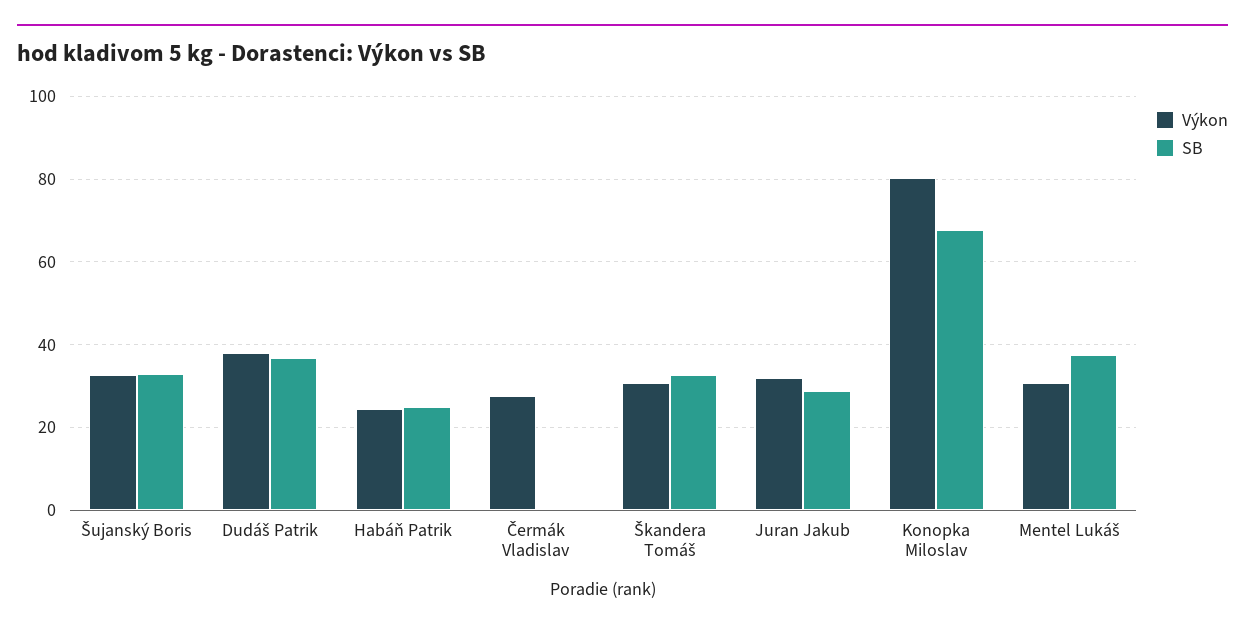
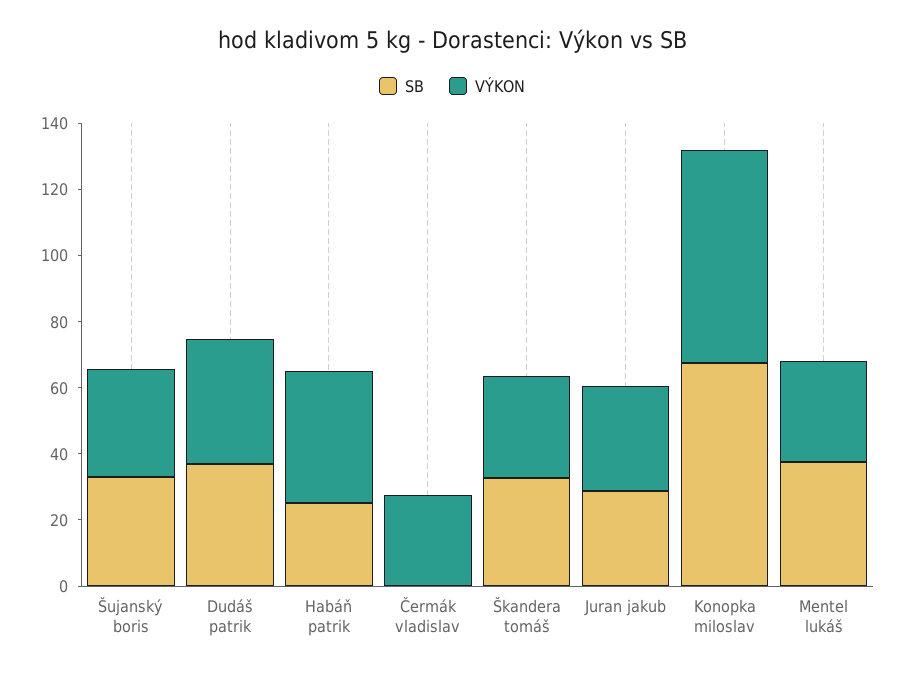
  {
    "Výkon": {
      "Šujanský Boris": 32,
      "Dudáš Patrik": 38,
-     "Habáň Patrik": 24,
+     "Habáň Patrik": 40,
      "Čermák Vladislav": 28,
      "Škandera Tomáš": 30,
      "Juran Jakub": 32,
-     "Konopka Miloslav": 80,
+     "Konopka Miloslav": 65,
      "Mentel Lukáš": 30
    },
    "SB": {
      "Šujanský Boris": 32,
      "Dudáš Patrik": 36,
      "Habáň Patrik": 26,
      "Čermák Vladislav": 0,
      "Škandera Tomáš": 32,
      "Juran Jakub": 28,
      "Konopka Miloslav": 68,
      "Mentel Lukáš": 38
    }
  }

